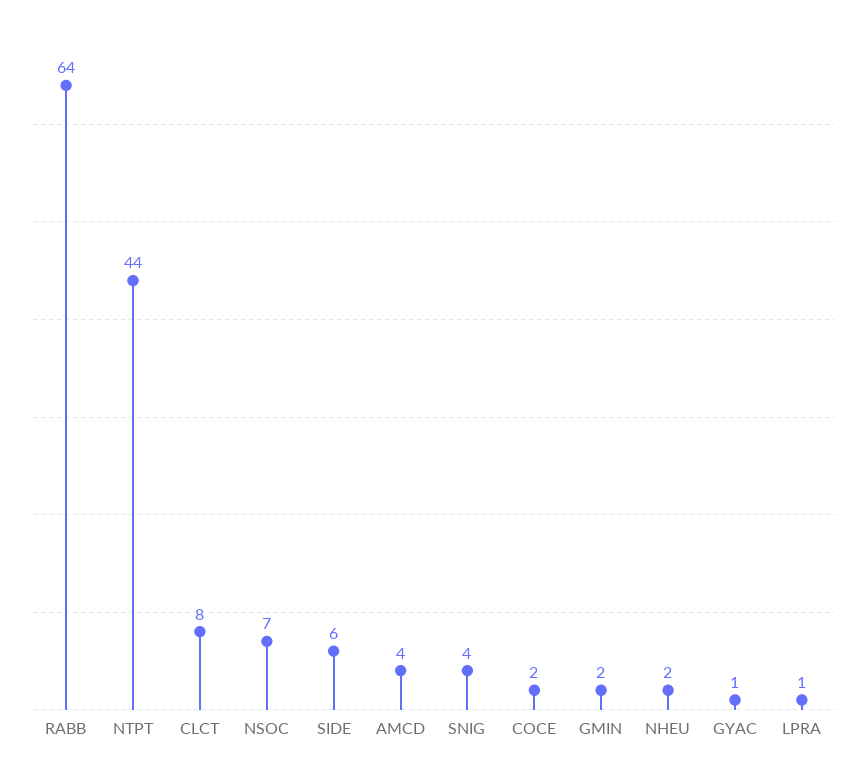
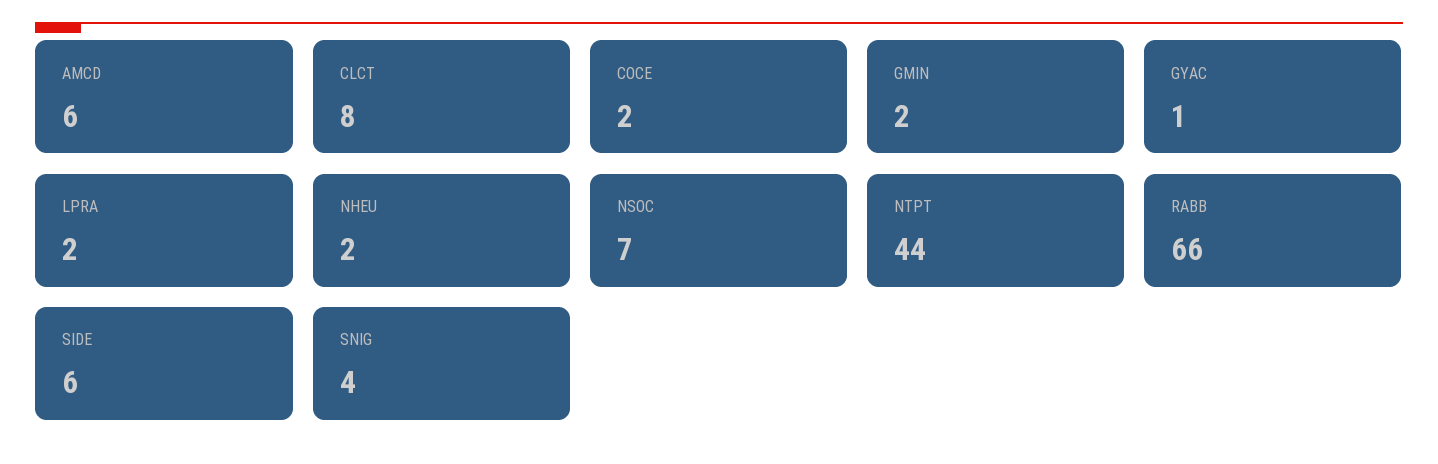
  {
-   "RABB": 64,
+   "RABB": 66,
    "NTPT": 44,
    "CLCT": 8,
    "NSOC": 7,
    "SIDE": 6,
-   "AMCD": 4,
+   "AMCD": 6,
    "SNIG": 4,
    "COCE": 2,
    "GMIN": 2,
    "NHEU": 2,
    "GYAC": 1,
-   "LPRA": 1
+   "LPRA": 2
  }

